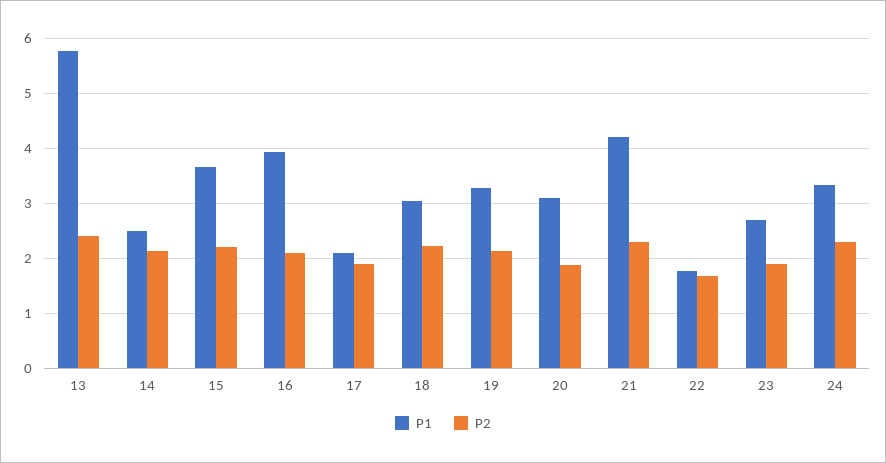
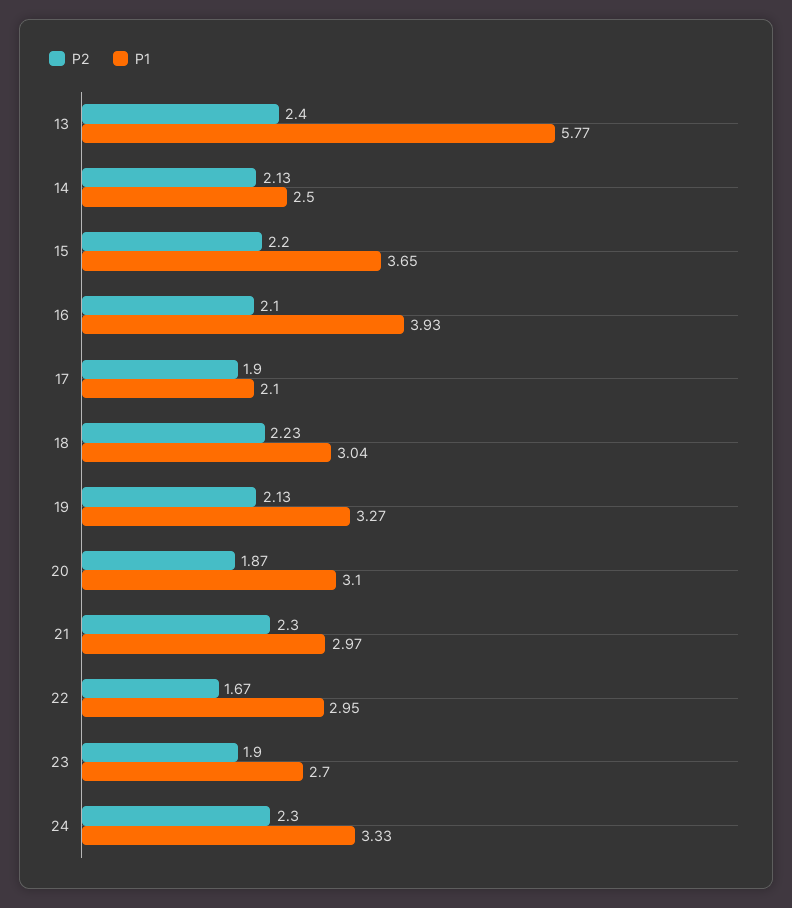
  {
    "P1": {
      "13": 5.77,
      "14": 2.5,
      "15": 3.65,
      "16": 3.93,
      "17": 2.1,
      "18": 3.04,
      "19": 3.27,
      "20": 3.1,
-     "21": 4.2,
+     "21": 2.97,
-     "22": 1.8,
+     "22": 2.95,
      "23": 2.7,
      "24": 3.33
    },
    "P2": {
      "13": 2.4,
      "14": 2.13,
      "15": 2.2,
      "16": 2.1,
      "17": 1.9,
      "18": 2.23,
      "19": 2.13,
      "20": 1.87,
      "21": 2.3,
      "22": 1.67,
      "23": 1.9,
      "24": 2.3
    }
  }

